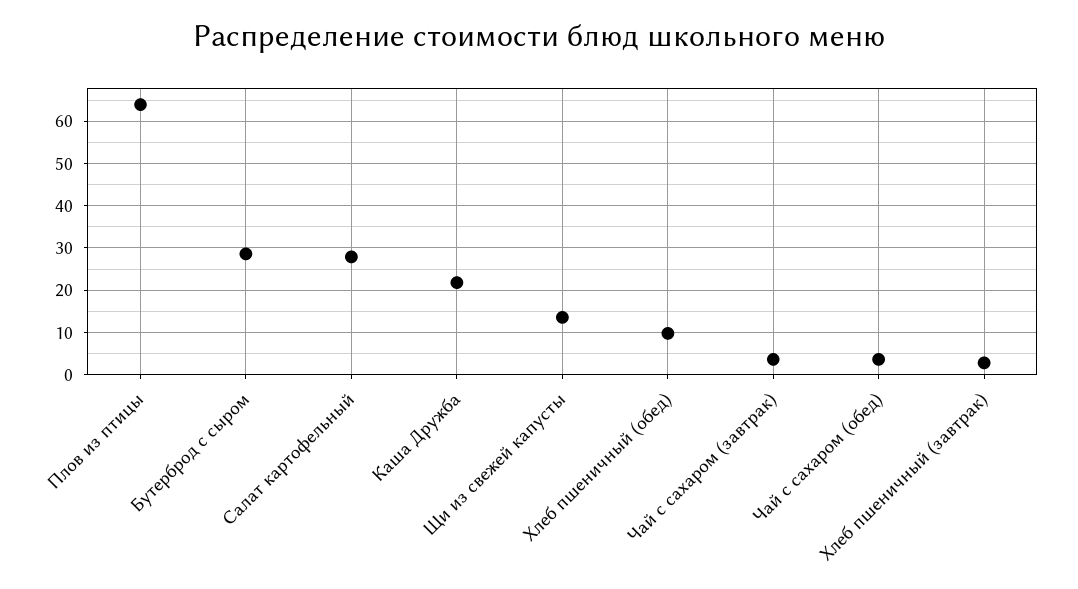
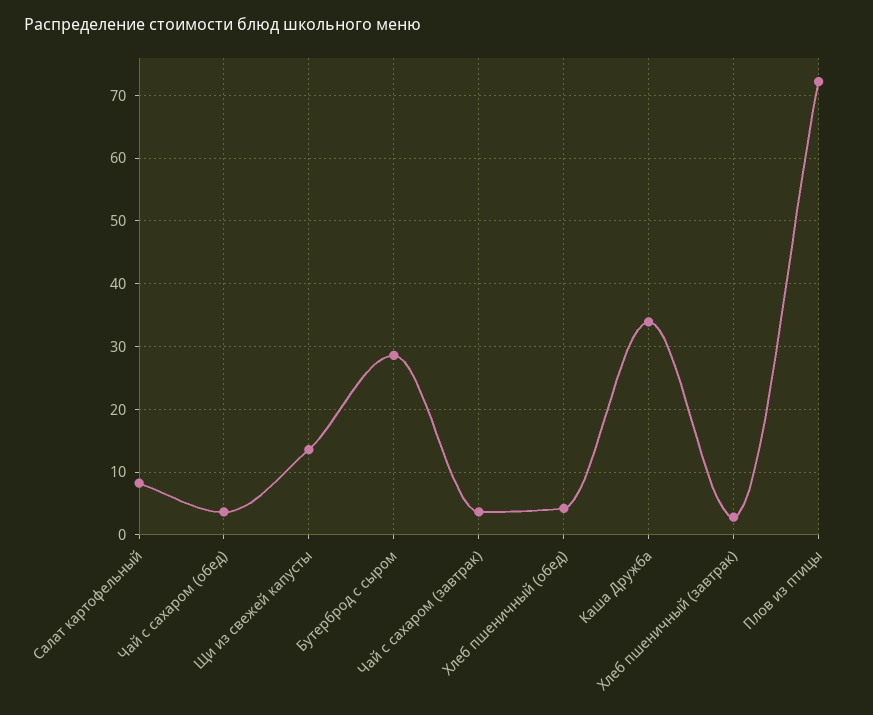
  {
-   "Плов из птицы": 64,
+   "Плов из птицы": 72,
    "Бутерброд с сыром": 29,
-   "Салат картофельный": 28,
+   "Салат картофельный": 8,
-   "Каша Дружба": 22,
+   "Каша Дружба": 34,
    "Щи из свежей капусты": 14,
-   "Хлеб пшеничный (обед)": 10,
+   "Хлеб пшеничный (обед)": 4,
    "Чай с сахаром (завтрак)": 4,
    "Чай с сахаром (обед)": 4,
    "Хлеб пшеничный (завтрак)": 3
  }

